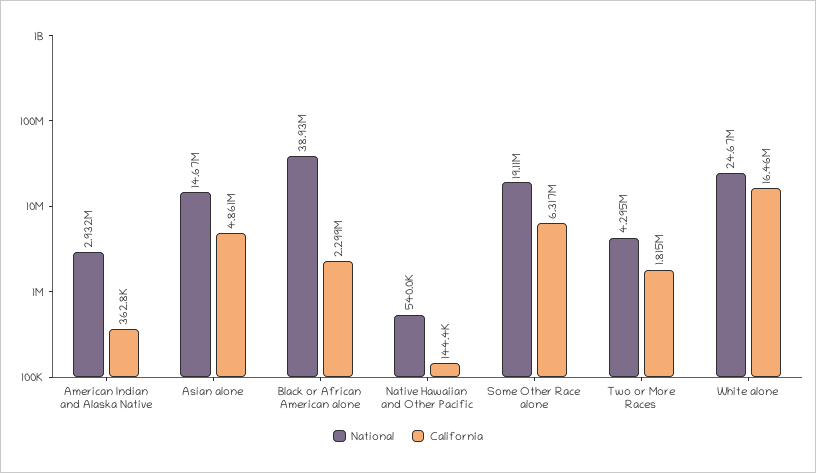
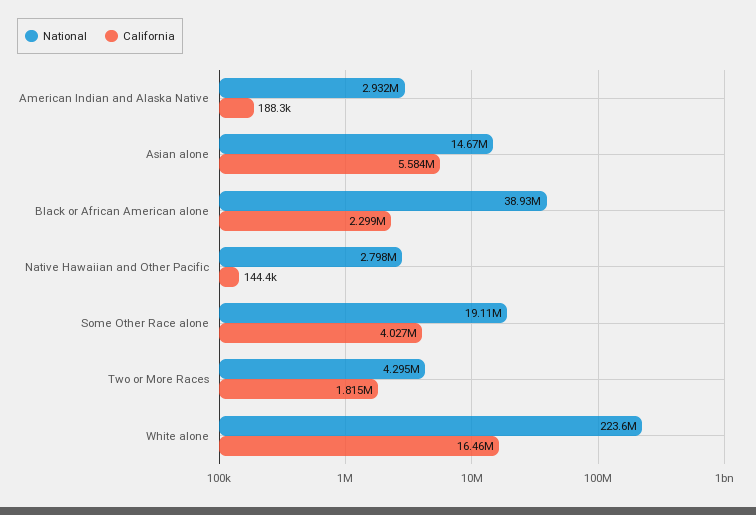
  {
    "National": {
      "American Indian and Alaska Native": 2932000,
      "Asian alone": 14670000,
      "Black or African American alone": 38930000,
-     "Native Hawaiian and Other Pacific": 540000,
+     "Native Hawaiian and Other Pacific": 2798000,
      "Some Other Race alone": 19110000,
      "Two or More Races": 4295000,
-     "White alone": 24670000
+     "White alone": 223600000
    },
    "California": {
-     "American Indian and Alaska Native": 362800,
+     "American Indian and Alaska Native": 188300,
-     "Asian alone": 4861000,
+     "Asian alone": 5584000,
      "Black or African American alone": 2299000,
      "Native Hawaiian and Other Pacific": 144400,
-     "Some Other Race alone": 6317000,
+     "Some Other Race alone": 4027000,
      "Two or More Races": 1815000,
      "White alone": 16460000
    }
  }

